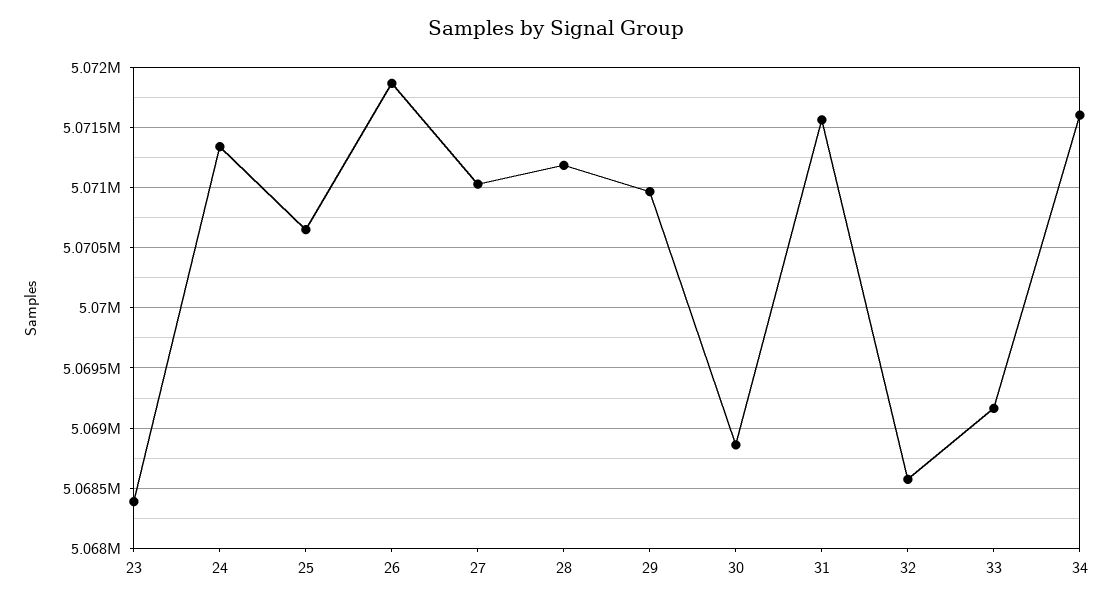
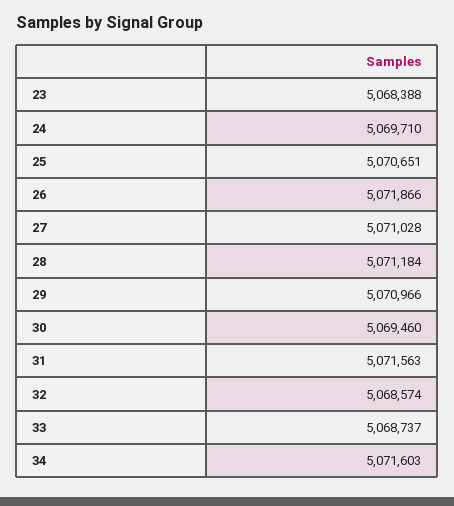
  {
    "23": 5068388,
-   "24": 5071350,
+   "24": 5069710,
    "25": 5070651,
    "26": 5071866,
    "27": 5071028,
    "28": 5071184,
    "29": 5070966,
-   "30": 5068850,
+   "30": 5069460,
    "31": 5071563,
    "32": 5068574,
-   "33": 5069150,
+   "33": 5068737,
    "34": 5071603
  }

